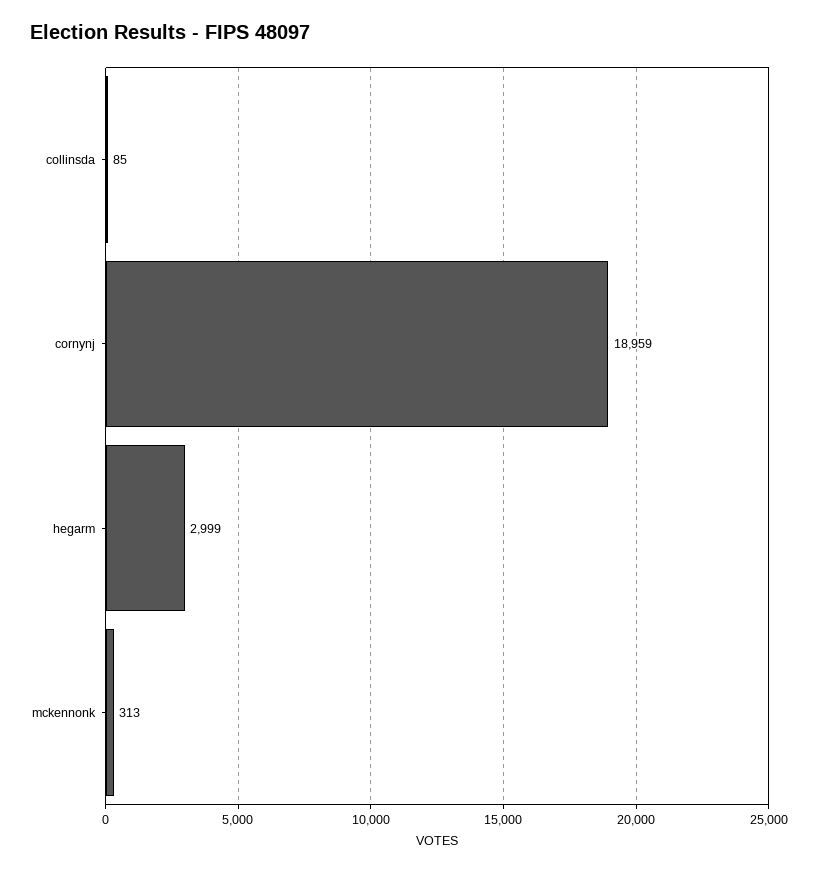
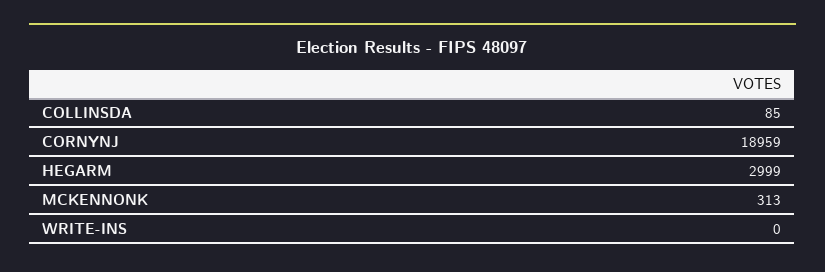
  {
    "collinsda": 85,
    "cornynj": 18959,
    "hegarm": 2999,
-   "mckennonk": 313
+   "mckennonk": 313,
+   "WRITE-INS": 0
  }

